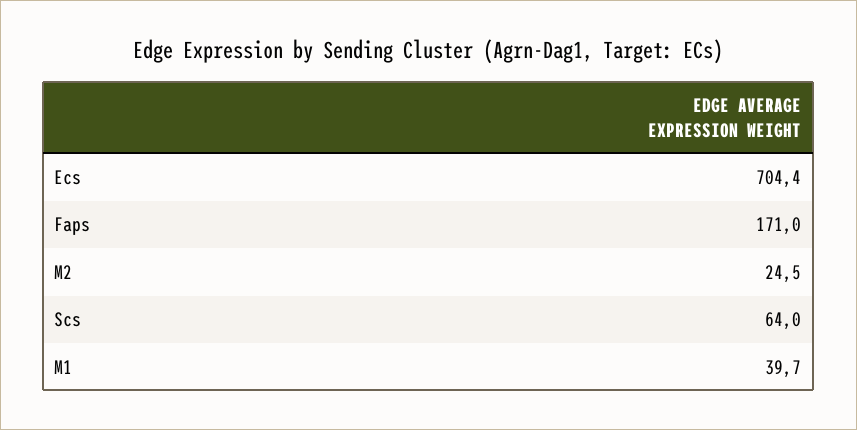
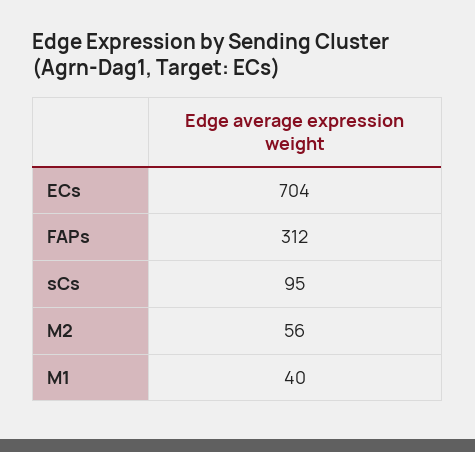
  {
    "Ecs": 704.4,
-   "Faps": 171,
+   "Faps": 312,
-   "M2": 24.5,
+   "M2": 56,
-   "Scs": 64,
+   "Scs": 95,
    "M1": 39.7
  }

